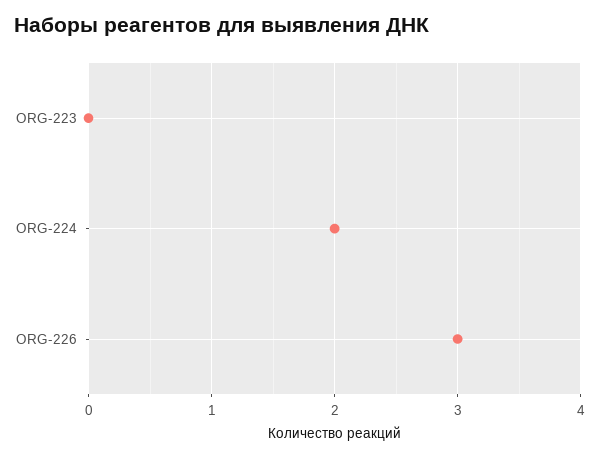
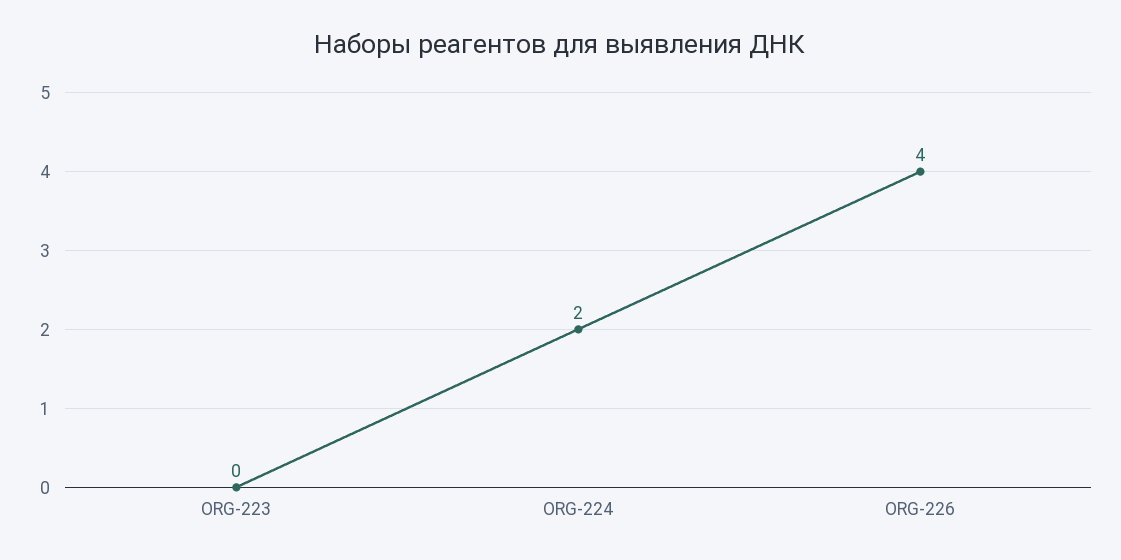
  {
    "ORG-223": 0,
    "ORG-224": 2,
-   "ORG-226": 3
+   "ORG-226": 4
  }

